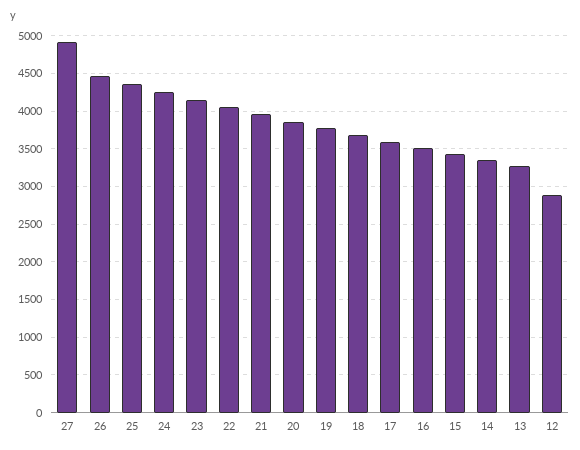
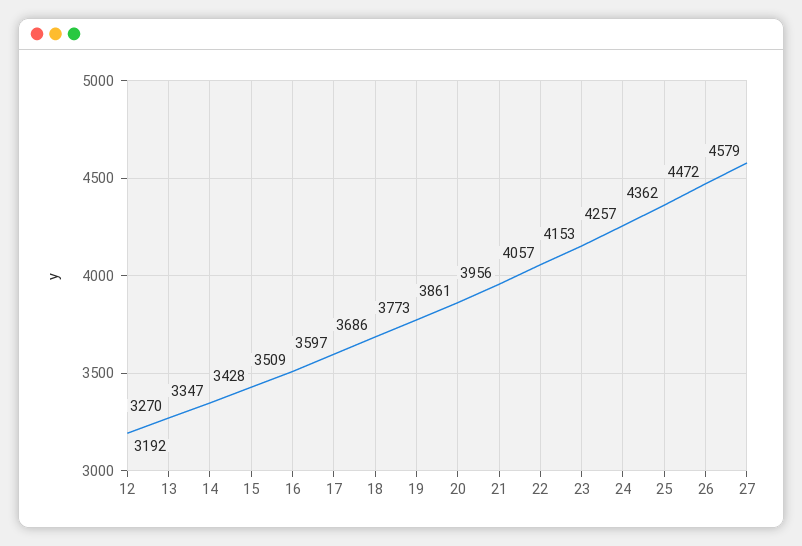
  {
-   "27": 4900,
+   "27": 4579,
    "26": 4472,
    "25": 4362,
    "24": 4257,
    "23": 4153,
    "22": 4057,
    "21": 3956,
    "20": 3861,
    "19": 3773,
    "18": 3686,
    "17": 3597,
    "16": 3509,
    "15": 3428,
    "14": 3347,
    "13": 3270,
-   "12": 2900
+   "12": 3192
  }

